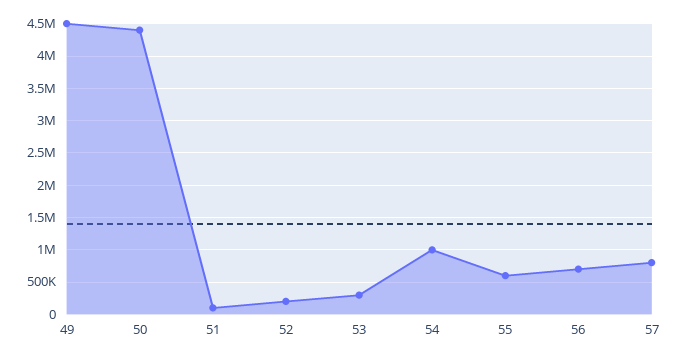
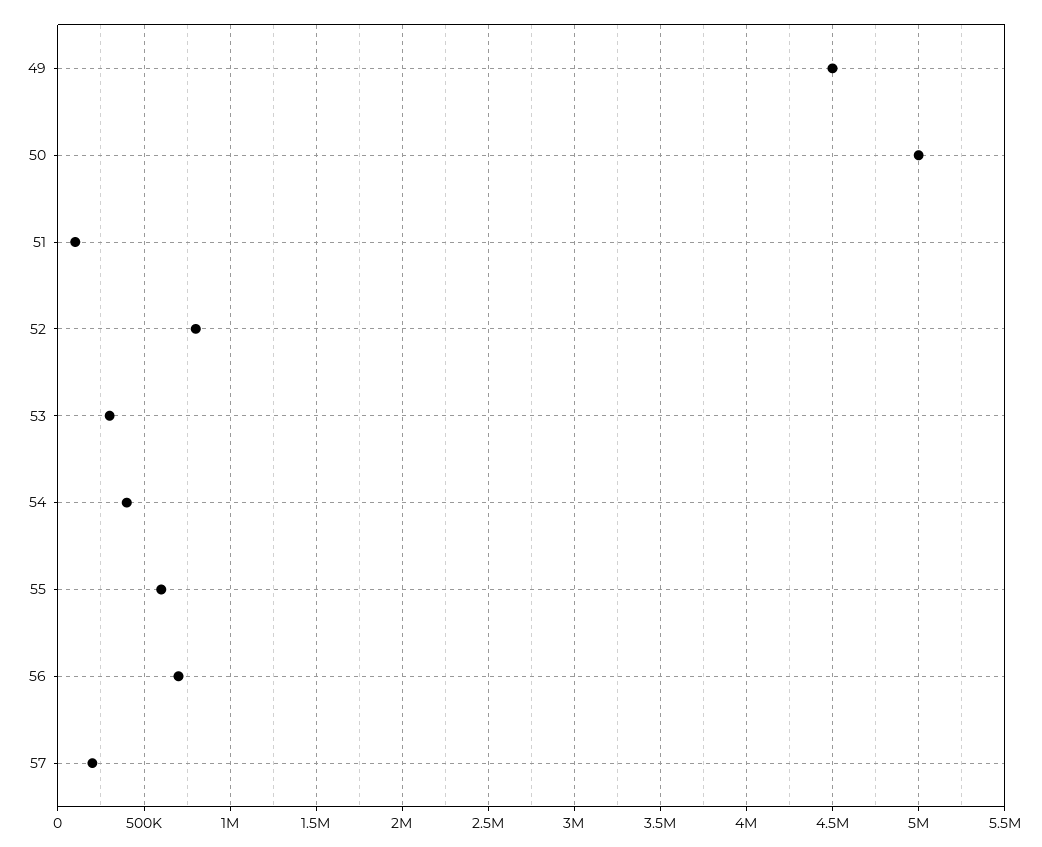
  {
    "49": 4500000,
-   "50": 4400000,
+   "50": 5000000,
    "51": 100000,
-   "52": 200000,
+   "52": 800000,
    "53": 300000,
-   "54": 1000000,
+   "54": 400000,
    "55": 600000,
    "56": 700000,
-   "57": 800000
+   "57": 200000
  }

